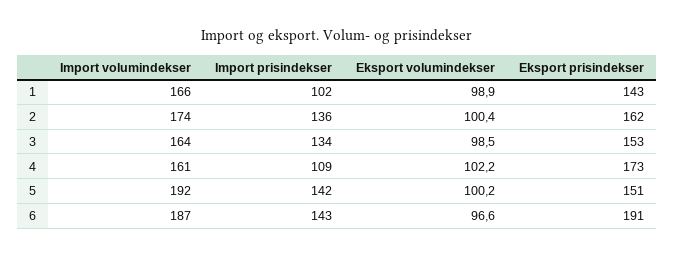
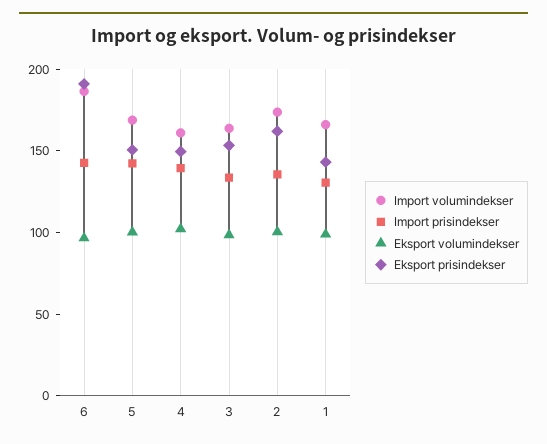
  {
    "Import volumindekser": {
      "1": 166,
      "2": 174,
      "3": 164,
      "4": 161,
-     "5": 192,
+     "5": 170,
      "6": 187
    },
    "Import prisindekser": {
-     "1": 102,
+     "1": 130,
      "2": 136,
      "3": 134,
-     "4": 109,
+     "4": 140,
      "5": 142,
      "6": 143
    },
    "Eksport volumindekser": {
      "1": 98.9,
      "2": 100.4,
      "3": 98.5,
      "4": 102.2,
      "5": 100.2,
      "6": 96.6
    },
    "Eksport prisindekser": {
      "1": 143,
      "2": 162,
      "3": 153,
-     "4": 173,
+     "4": 150,
      "5": 151,
      "6": 191
    }
  }

